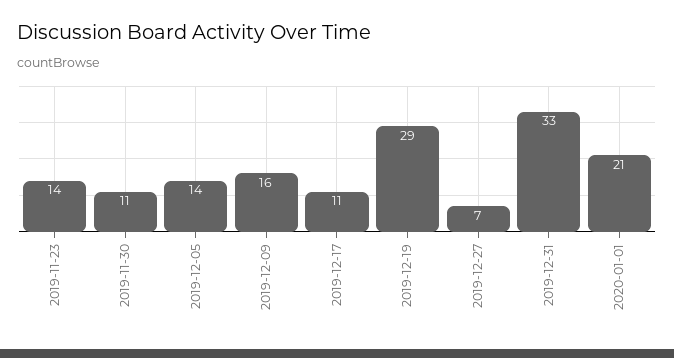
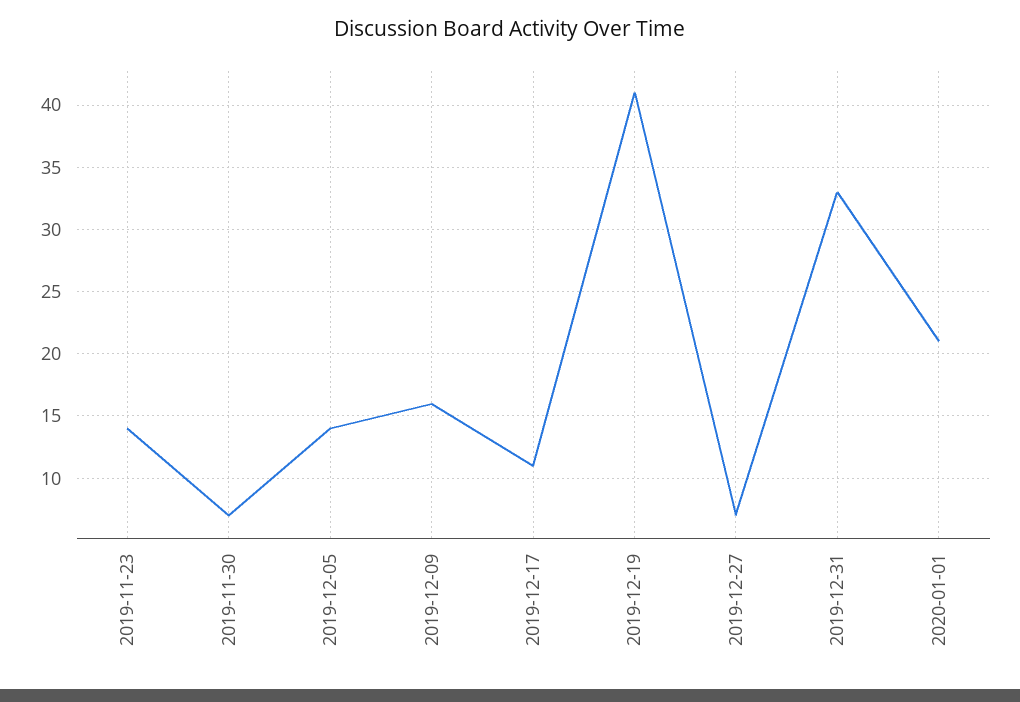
  {
    "2019-11-23": 14,
-   "2019-11-30": 11,
+   "2019-11-30": 7,
    "2019-12-05": 14,
    "2019-12-09": 16,
    "2019-12-17": 11,
-   "2019-12-19": 29,
+   "2019-12-19": 41,
    "2019-12-27": 7,
    "2019-12-31": 33,
    "2020-01-01": 21
  }

